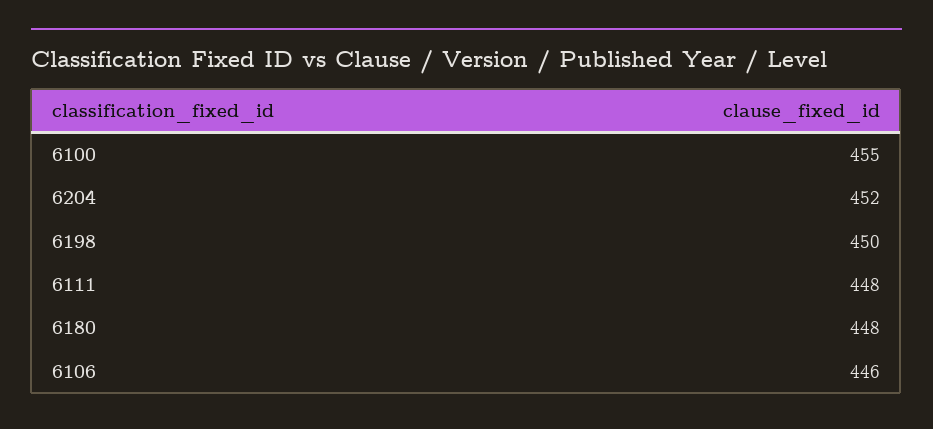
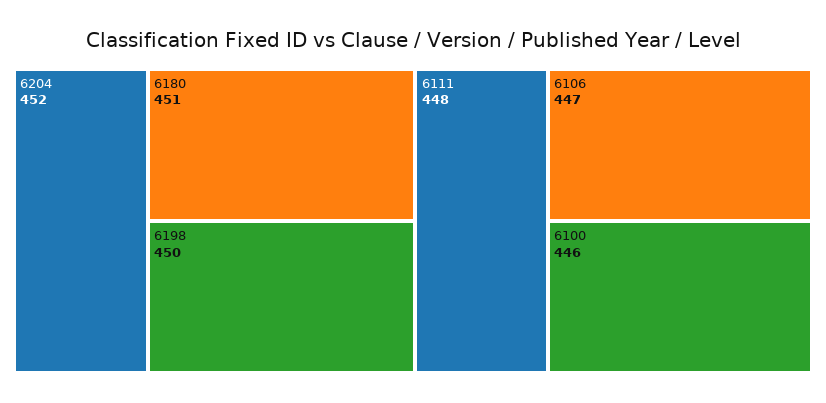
  {
-   "6100": 455,
+   "6100": 446,
    "6204": 452,
    "6198": 450,
    "6111": 448,
-   "6180": 448,
+   "6180": 451,
-   "6106": 446
+   "6106": 447
  }

